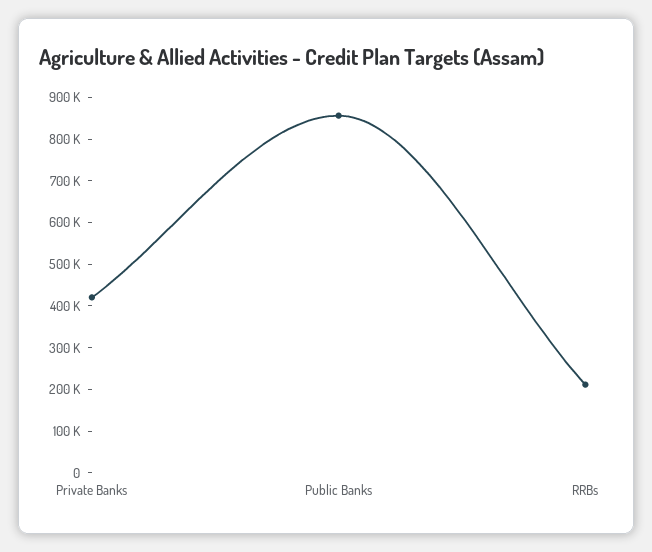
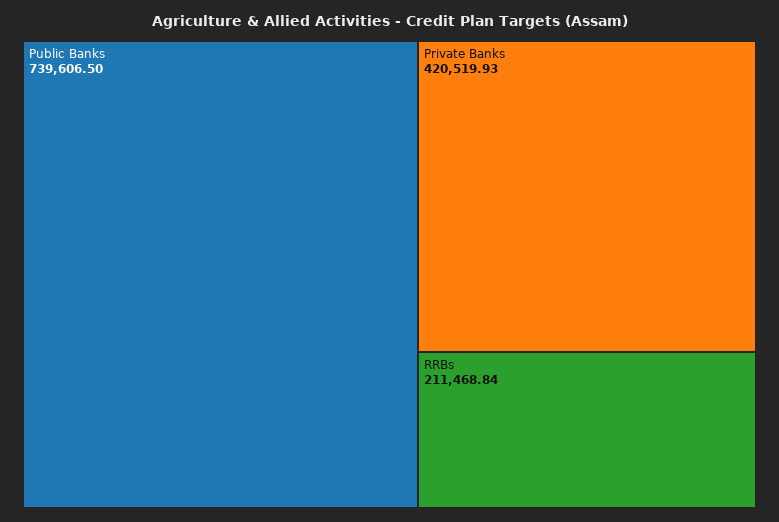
  {
    "Private Banks": 420519.93,
-   "Public Banks": 860000,
+   "Public Banks": 739606.5,
    "RRBs": 211468.84
  }

